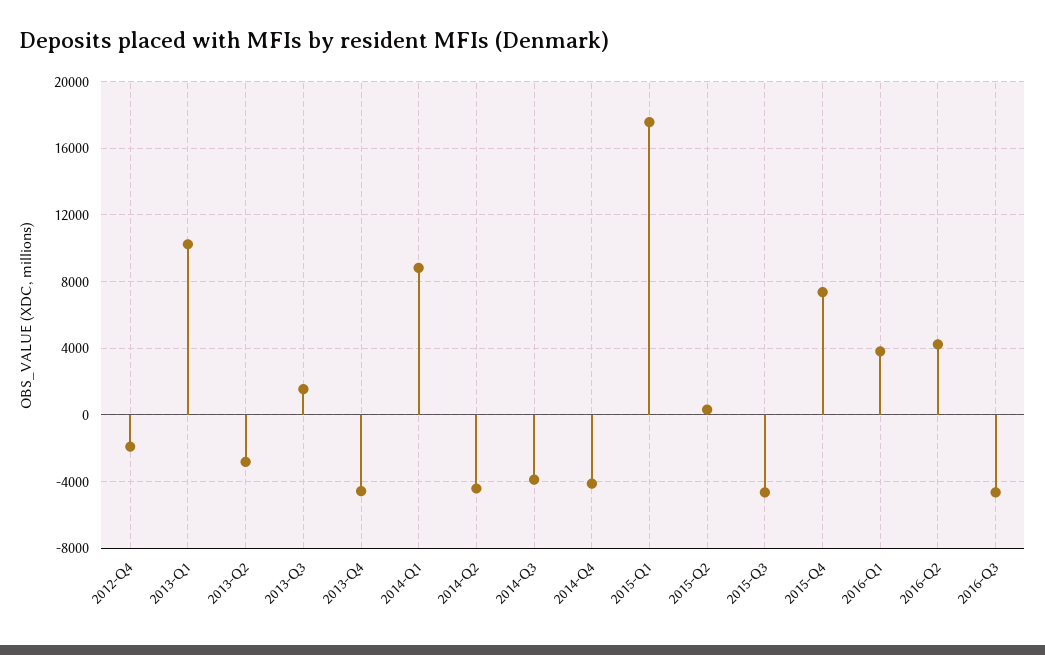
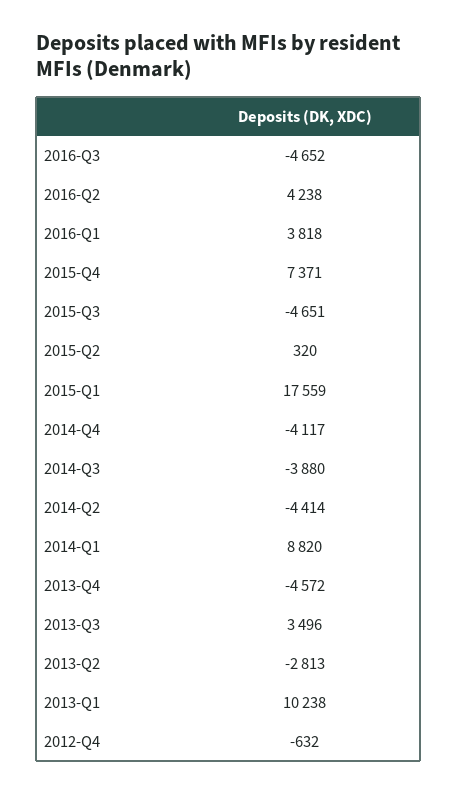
  {
-   "2012-Q4": -2000,
+   "2012-Q4": -632,
    "2013-Q1": 10238,
    "2013-Q2": -2813,
-   "2013-Q3": 1500,
+   "2013-Q3": 3496,
    "2013-Q4": -4572,
    "2014-Q1": 8820,
    "2014-Q2": -4414,
    "2014-Q3": -3880,
    "2014-Q4": -4117,
    "2015-Q1": 17559,
    "2015-Q2": 320,
    "2015-Q3": -4651,
    "2015-Q4": 7371,
    "2016-Q1": 3818,
    "2016-Q2": 4238,
    "2016-Q3": -4652
  }

